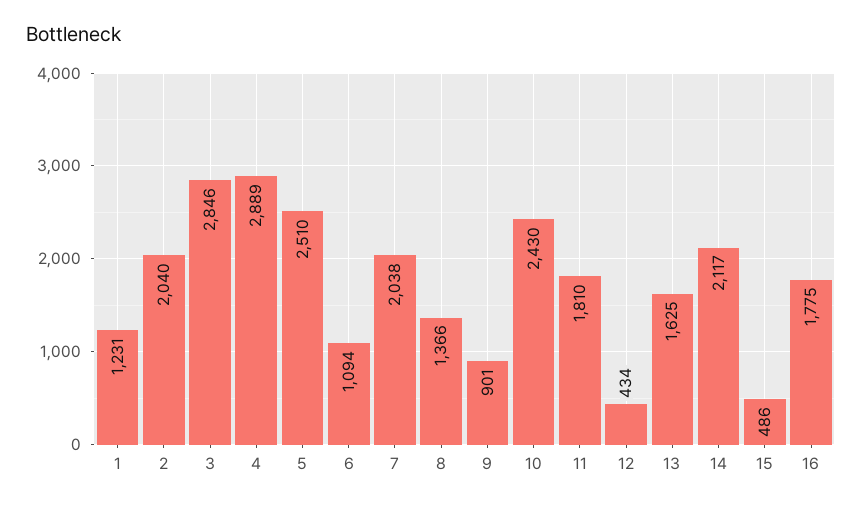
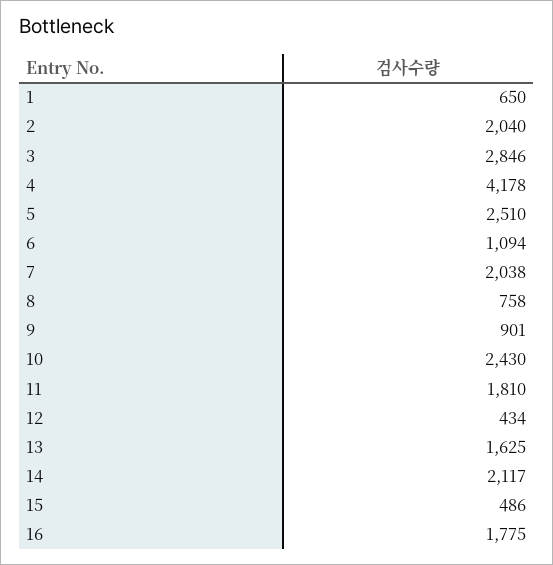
  {
-   "1": 1231,
+   "1": 650,
    "2": 2040,
    "3": 2846,
-   "4": 2889,
+   "4": 4178,
    "5": 2510,
    "6": 1094,
    "7": 2038,
-   "8": 1366,
+   "8": 758,
    "9": 901,
    "10": 2430,
    "11": 1810,
    "12": 434,
    "13": 1625,
    "14": 2117,
    "15": 486,
    "16": 1775
  }

